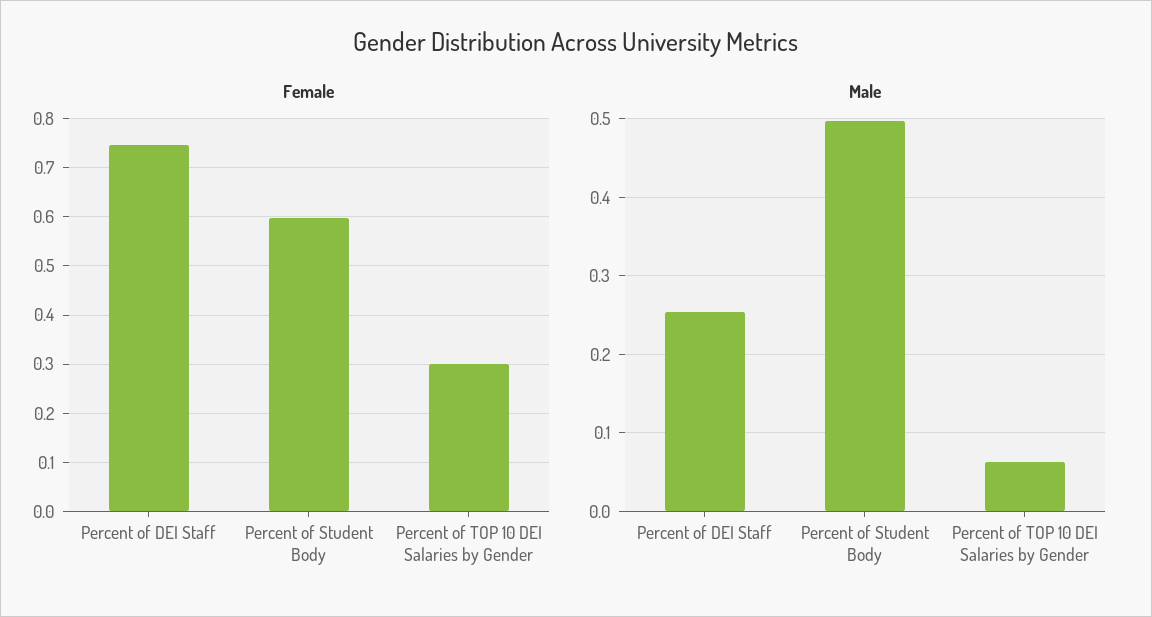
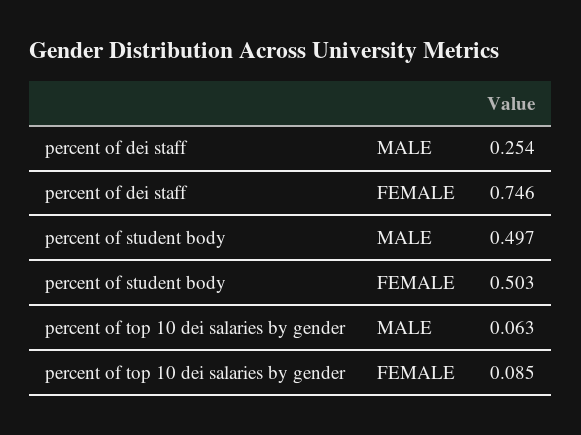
  {
    "Female": {
      "Percent of DEI Staff": 0.746,
-     "Percent of Student Body": 0.6,
+     "Percent of Student Body": 0.503,
-     "Percent of TOP 10 DEI Salaries by Gender": 0.3
+     "Percent of TOP 10 DEI Salaries by Gender": 0.085
    },
    "Male": {
      "Percent of DEI Staff": 0.254,
      "Percent of Student Body": 0.497,
      "Percent of TOP 10 DEI Salaries by Gender": 0.063
    }
  }

